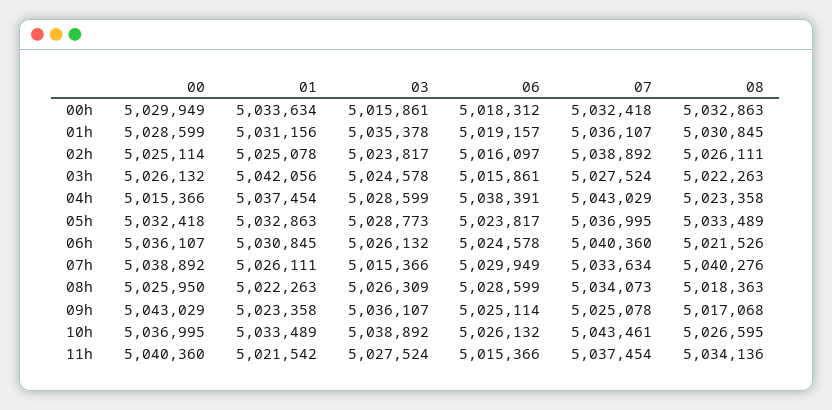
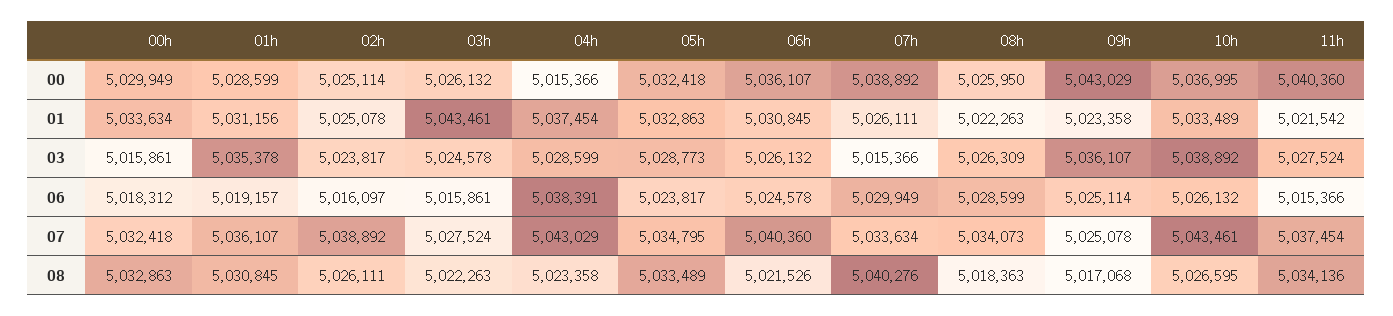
  {
    "00": {
      "00h": 5029949,
      "01h": 5028599,
      "02h": 5025114,
      "03h": 5026132,
      "04h": 5015366,
      "05h": 5032418,
      "06h": 5036107,
      "07h": 5038892,
      "08h": 5025950,
      "09h": 5043029,
      "10h": 5036995,
      "11h": 5040360
    },
    "01": {
      "00h": 5033634,
      "01h": 5031156,
      "02h": 5025078,
-     "03h": 5042056,
+     "03h": 5043461,
      "04h": 5037454,
      "05h": 5032863,
      "06h": 5030845,
      "07h": 5026111,
      "08h": 5022263,
      "09h": 5023358,
      "10h": 5033489,
      "11h": 5021542
    },
    "03": {
      "00h": 5015861,
      "01h": 5035378,
      "02h": 5023817,
      "03h": 5024578,
      "04h": 5028599,
      "05h": 5028773,
      "06h": 5026132,
      "07h": 5015366,
      "08h": 5026309,
      "09h": 5036107,
      "10h": 5038892,
      "11h": 5027524
    },
    "06": {
      "00h": 5018312,
      "01h": 5019157,
      "02h": 5016097,
      "03h": 5015861,
      "04h": 5038391,
      "05h": 5023817,
      "06h": 5024578,
      "07h": 5029949,
      "08h": 5028599,
      "09h": 5025114,
      "10h": 5026132,
      "11h": 5015366
    },
    "07": {
      "00h": 5032418,
      "01h": 5036107,
      "02h": 5038892,
      "03h": 5027524,
      "04h": 5043029,
-     "05h": 5036995,
+     "05h": 5034795,
      "06h": 5040360,
      "07h": 5033634,
      "08h": 5034073,
      "09h": 5025078,
      "10h": 5043461,
      "11h": 5037454
    },
    "08": {
      "00h": 5032863,
      "01h": 5030845,
      "02h": 5026111,
      "03h": 5022263,
      "04h": 5023358,
      "05h": 5033489,
      "06h": 5021526,
      "07h": 5040276,
      "08h": 5018363,
      "09h": 5017068,
      "10h": 5026595,
      "11h": 5034136
    }
  }

